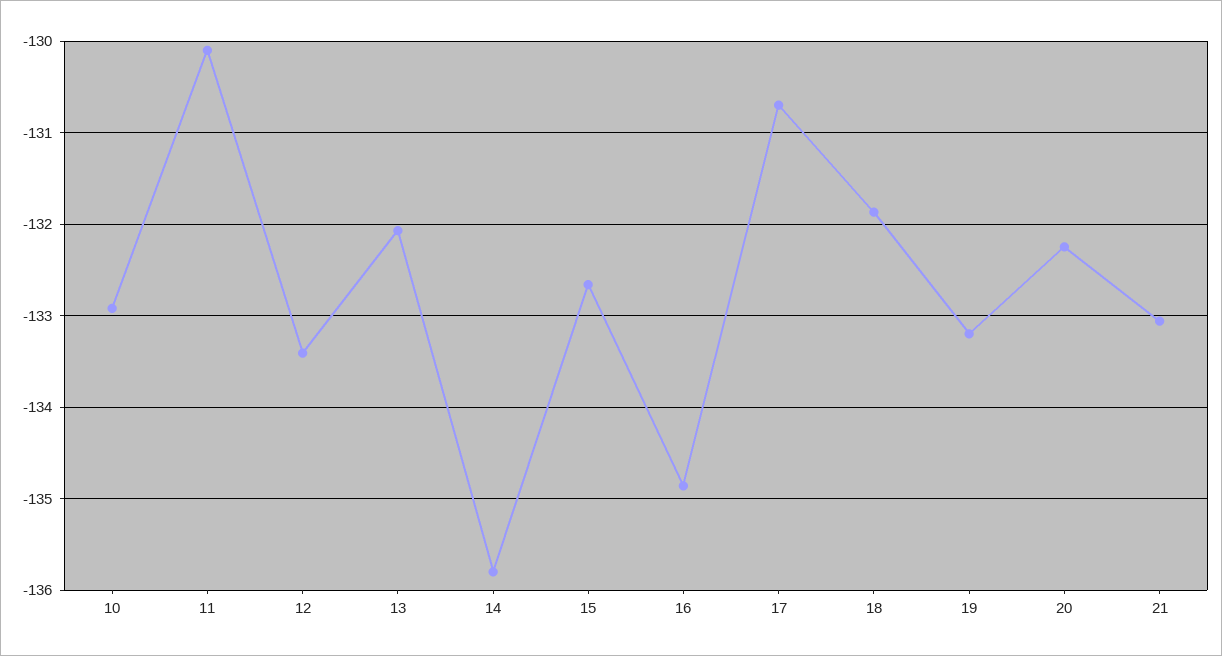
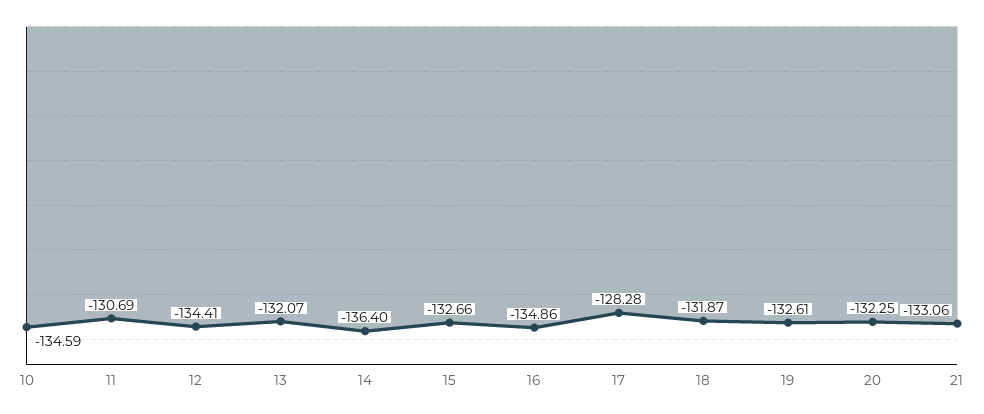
  {
-   "10": -132.9,
+   "10": -134.59,
-   "11": -130.1,
+   "11": -130.69,
-   "12": -133.4,
+   "12": -134.41,
    "13": -132.07,
-   "14": -135.8,
+   "14": -136.4,
    "15": -132.66,
    "16": -134.86,
-   "17": -130.7,
+   "17": -128.28,
    "18": -131.87,
-   "19": -133.2,
+   "19": -132.61,
    "20": -132.25,
    "21": -133.06
  }

